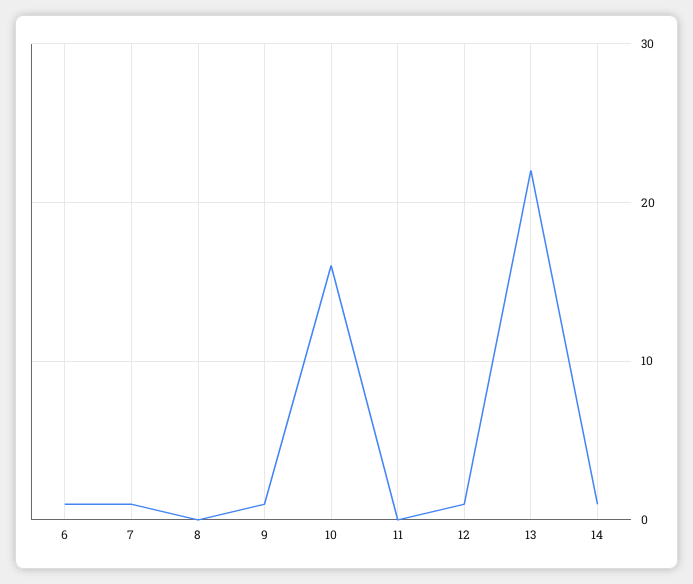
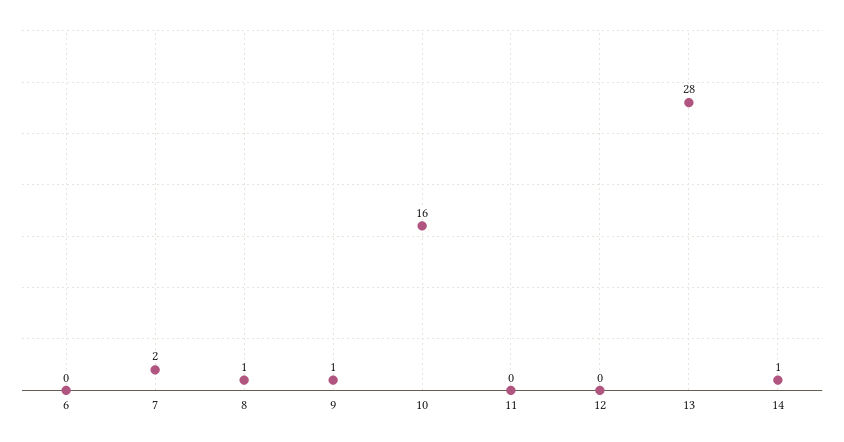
  {
-   "6": 1,
+   "6": 0,
-   "7": 1,
+   "7": 2,
-   "8": 0,
+   "8": 1,
    "9": 1,
    "10": 16,
    "11": 0,
-   "12": 1,
+   "12": 0,
-   "13": 22,
+   "13": 28,
    "14": 1
  }

